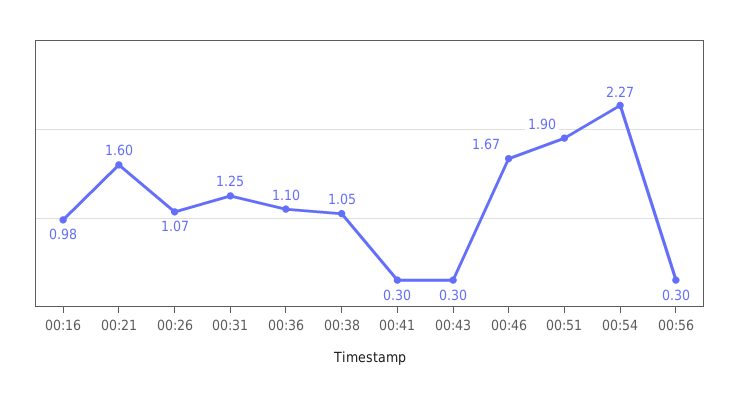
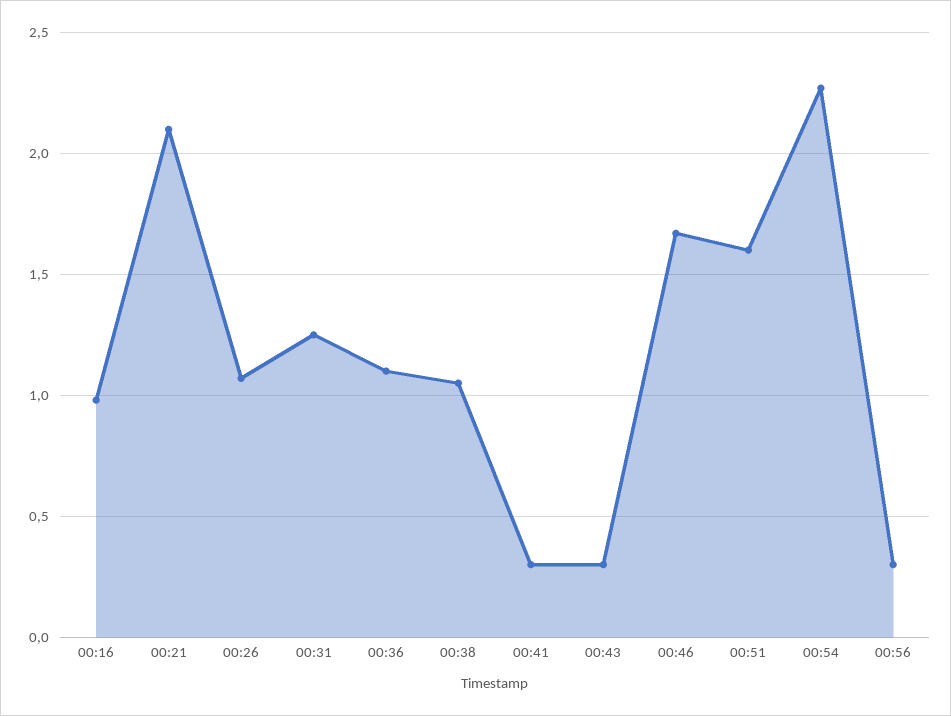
  {
    "00:16": 0.98,
-   "00:21": 1.6,
+   "00:21": 2.1,
    "00:26": 1.07,
    "00:31": 1.25,
    "00:36": 1.1,
    "00:38": 1.05,
    "00:41": 0.3,
    "00:43": 0.3,
    "00:46": 1.67,
-   "00:51": 1.9,
+   "00:51": 1.6,
    "00:54": 2.27,
    "00:56": 0.3
  }

